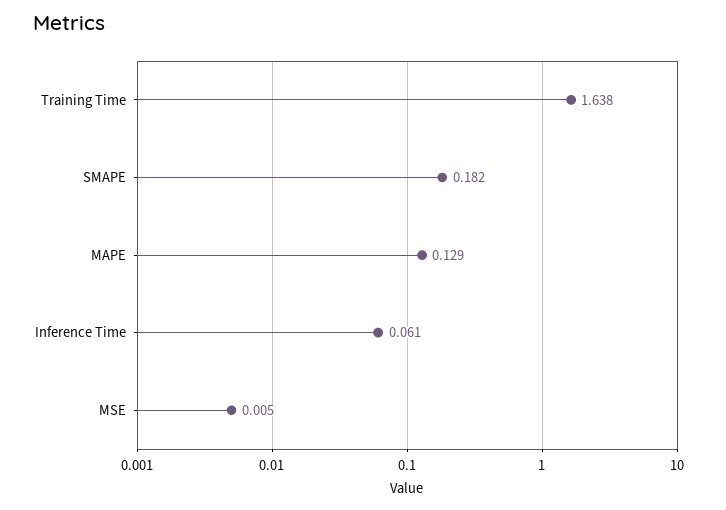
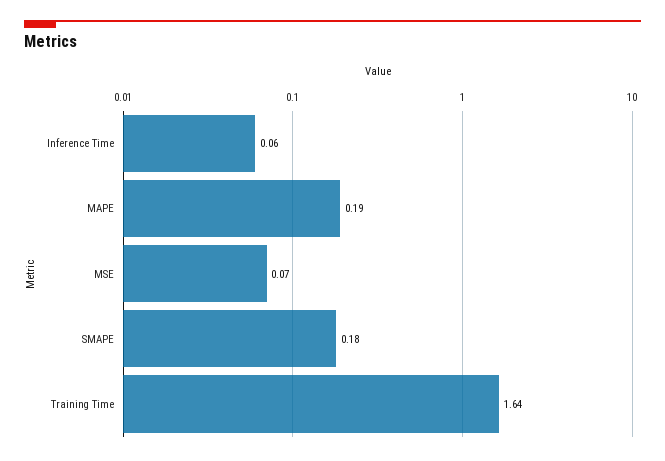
  {
    "Training Time": 1.638,
    "SMAPE": 0.182,
-   "MAPE": 0.129,
+   "MAPE": 0.19,
    "Inference Time": 0.061,
-   "MSE": 0.005
+   "MSE": 0.07
  }

